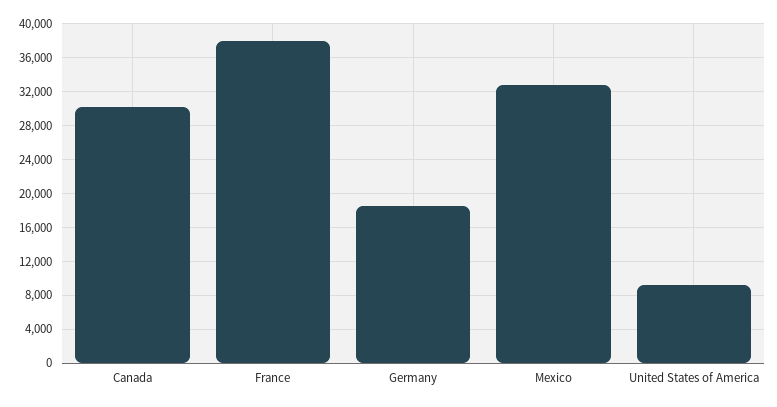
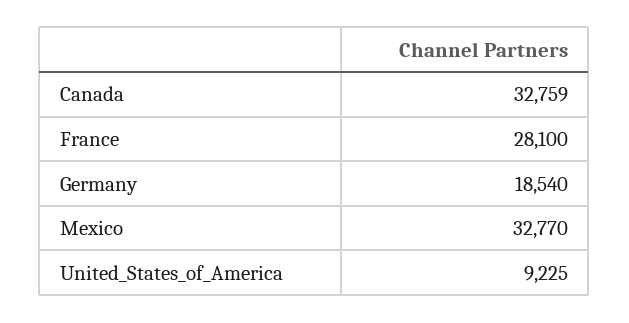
  {
-   "Canada": 30000,
+   "Canada": 32759,
-   "France": 38000,
+   "France": 28100,
    "Germany": 18540,
    "Mexico": 32770,
    "United States of America": 9225
  }

